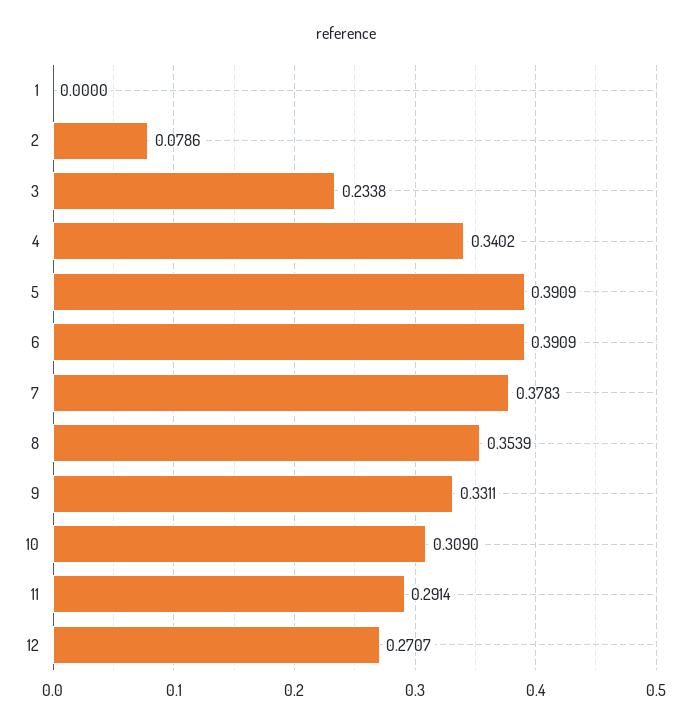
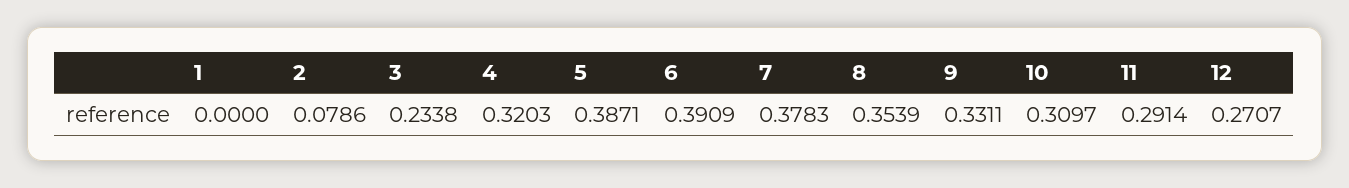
  {
    "1": 0,
    "2": 0.0786,
    "3": 0.2338,
-   "4": 0.3402,
+   "4": 0.3203,
-   "5": 0.3909,
+   "5": 0.3871,
    "6": 0.3909,
    "7": 0.3783,
    "8": 0.3539,
    "9": 0.3311,
-   "10": 0.309,
+   "10": 0.3097,
    "11": 0.2914,
    "12": 0.2707
  }

